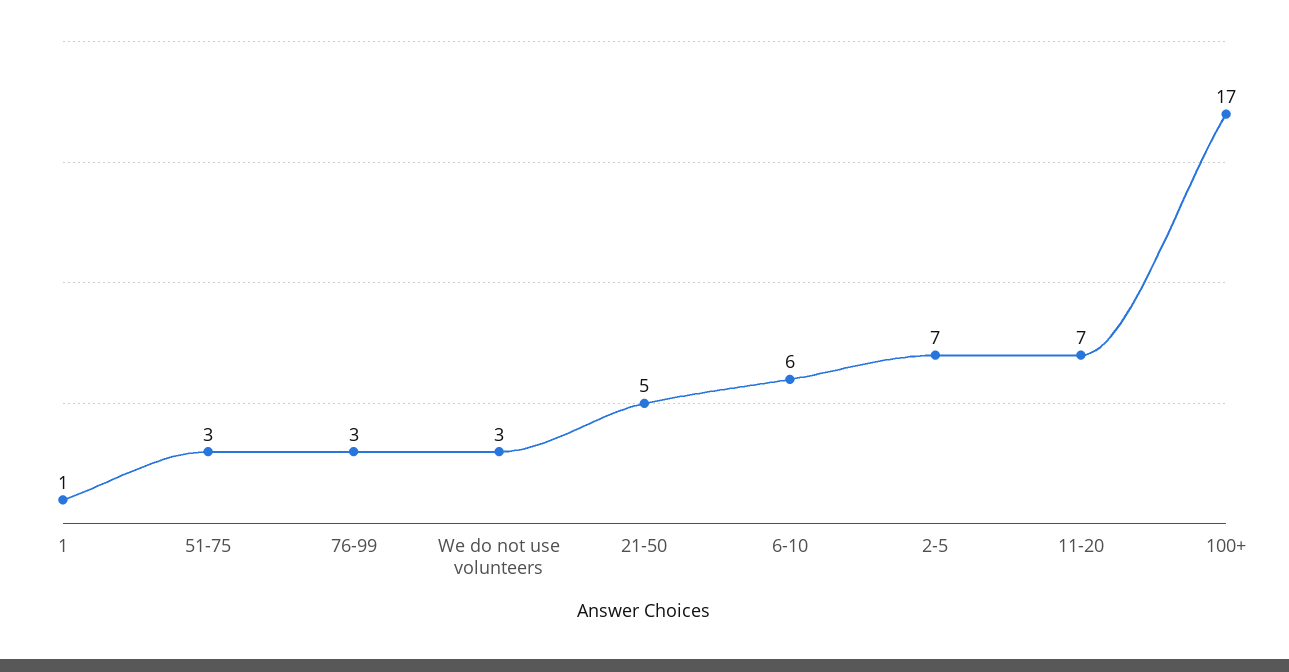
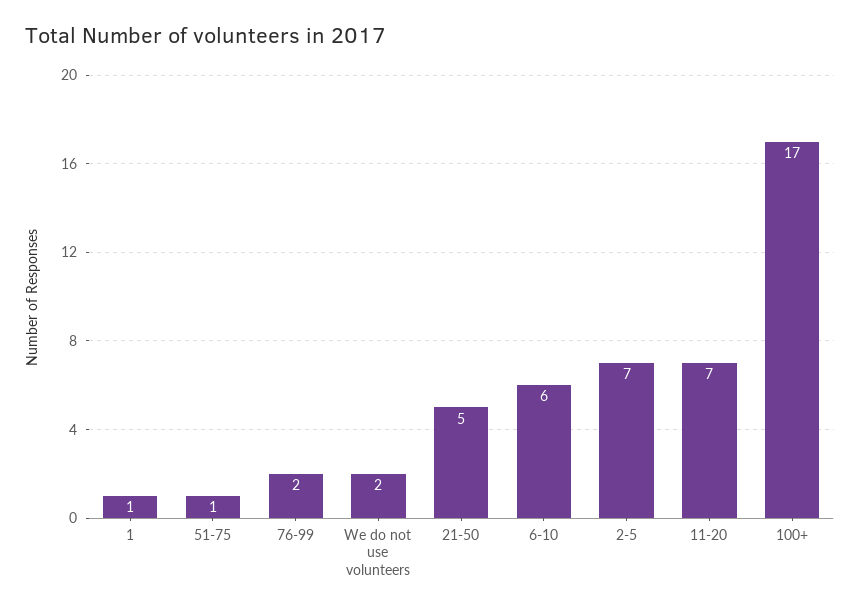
  {
    "1": 1,
-   "51-75": 3,
+   "51-75": 1,
-   "76-99": 3,
+   "76-99": 2,
-   "We do not use volunteers": 3,
+   "We do not use volunteers": 2,
    "21-50": 5,
    "6-10": 6,
    "2-5": 7,
    "11-20": 7,
    "100+": 17
  }

